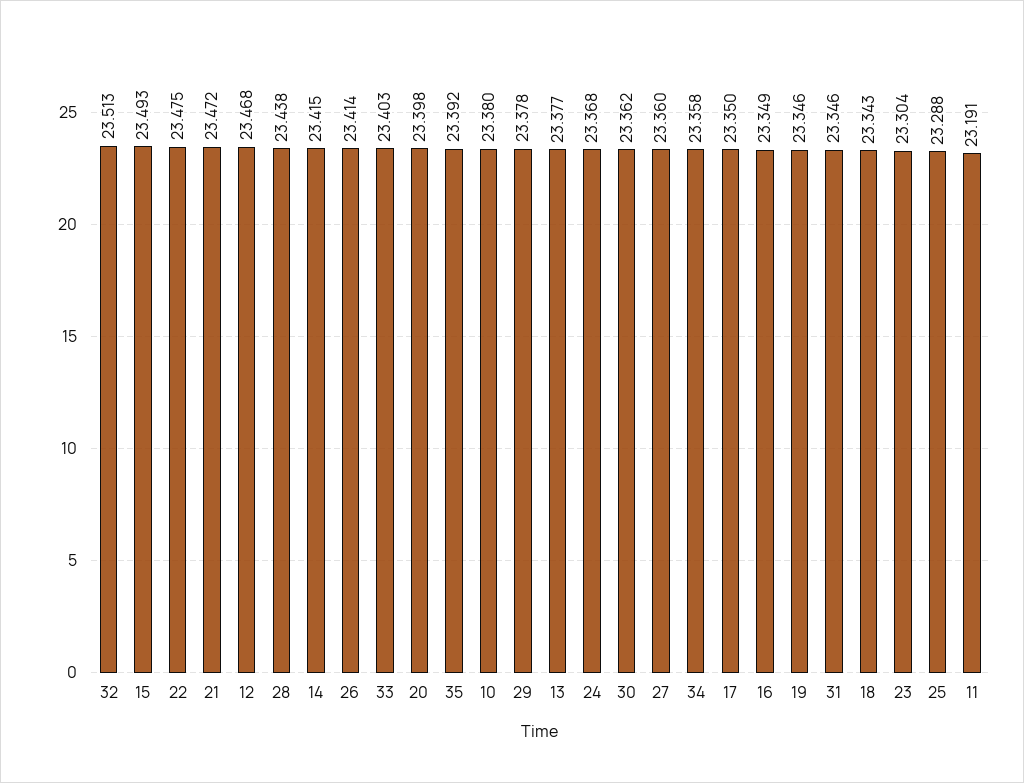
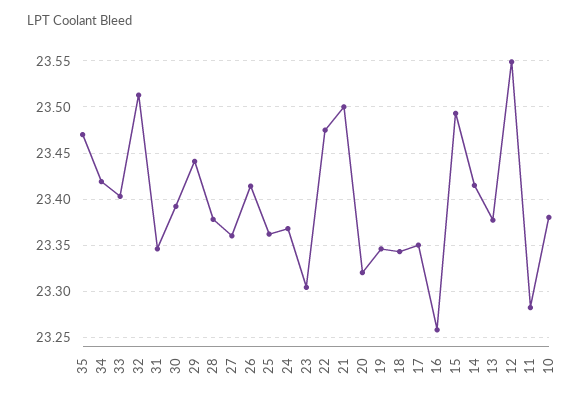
  {
    "32": 23.513,
    "15": 23.493,
    "22": 23.475,
-   "21": 23.472,
+   "21": 23.5,
-   "12": 23.468,
+   "12": 23.55,
-   "28": 23.438,
+   "28": 23.38,
    "14": 23.415,
    "26": 23.414,
    "33": 23.403,
-   "20": 23.398,
+   "20": 23.32,
-   "35": 23.392,
+   "35": 23.47,
    "10": 23.38,
-   "29": 23.378,
+   "29": 23.44,
    "13": 23.377,
    "24": 23.368,
-   "30": 23.362,
+   "30": 23.39,
    "27": 23.36,
-   "34": 23.358,
+   "34": 23.42,
    "17": 23.35,
-   "16": 23.349,
+   "16": 23.26,
    "19": 23.346,
    "31": 23.346,
    "18": 23.343,
    "23": 23.304,
-   "25": 23.288,
+   "25": 23.36,
-   "11": 23.191
+   "11": 23.28
  }

